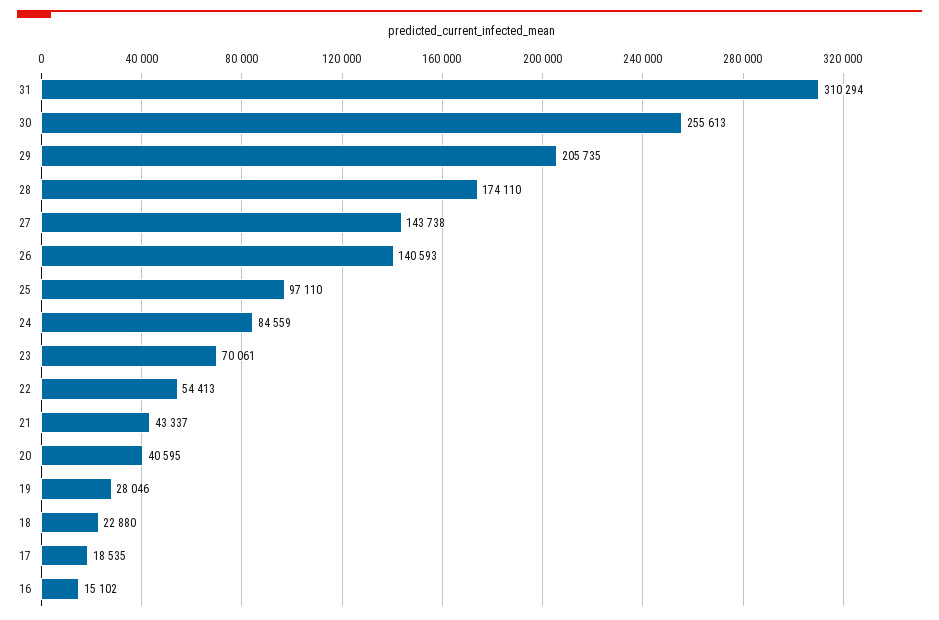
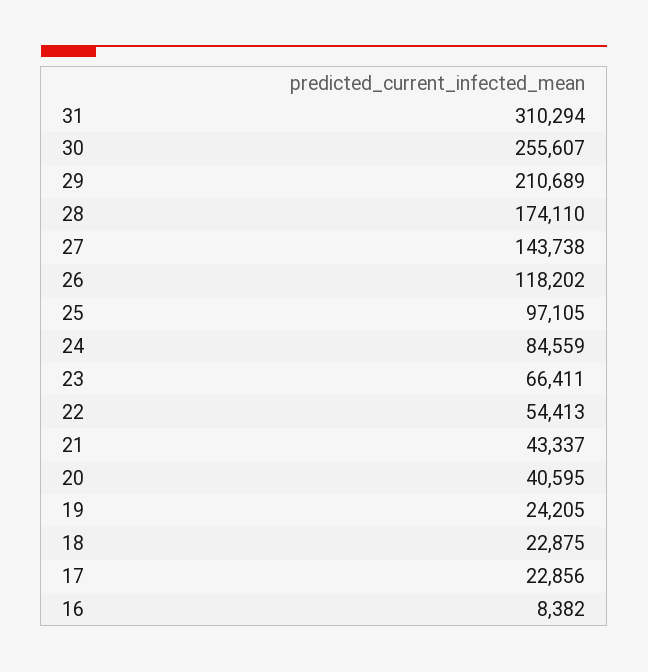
  {
    "31": 310294,
-   "30": 255613,
+   "30": 255607,
-   "29": 205735,
+   "29": 210689,
    "28": 174110,
    "27": 143738,
-   "26": 140593,
+   "26": 118202,
-   "25": 97110,
+   "25": 97105,
    "24": 84559,
-   "23": 70061,
+   "23": 66411,
    "22": 54413,
    "21": 43337,
    "20": 40595,
-   "19": 28046,
+   "19": 24205,
-   "18": 22880,
+   "18": 22875,
-   "17": 18535,
+   "17": 22856,
-   "16": 15102
+   "16": 8382
  }

